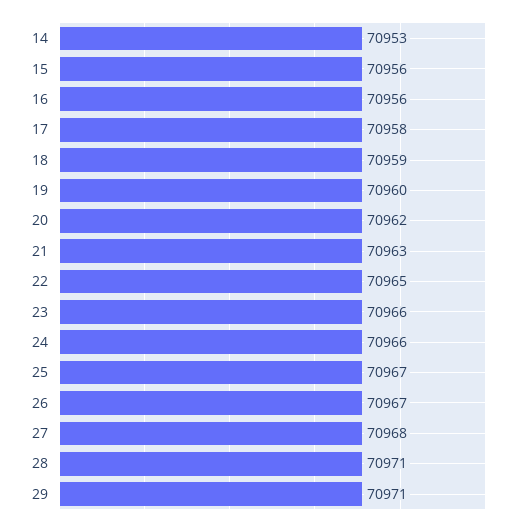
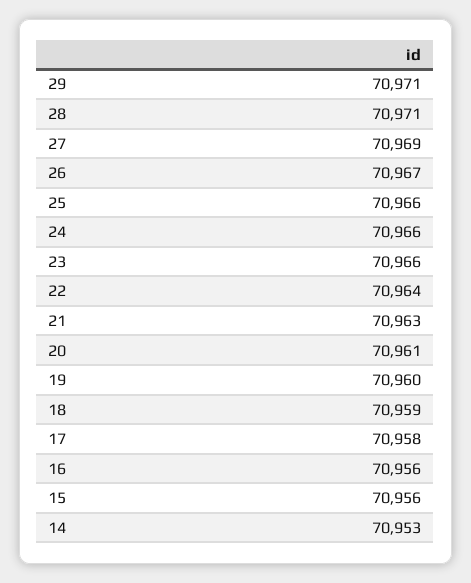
  {
    "14": 70953,
    "15": 70956,
    "16": 70956,
    "17": 70958,
    "18": 70959,
    "19": 70960,
-   "20": 70962,
+   "20": 70961,
    "21": 70963,
-   "22": 70965,
+   "22": 70964,
    "23": 70966,
    "24": 70966,
-   "25": 70967,
+   "25": 70966,
    "26": 70967,
-   "27": 70968,
+   "27": 70969,
    "28": 70971,
    "29": 70971
  }

